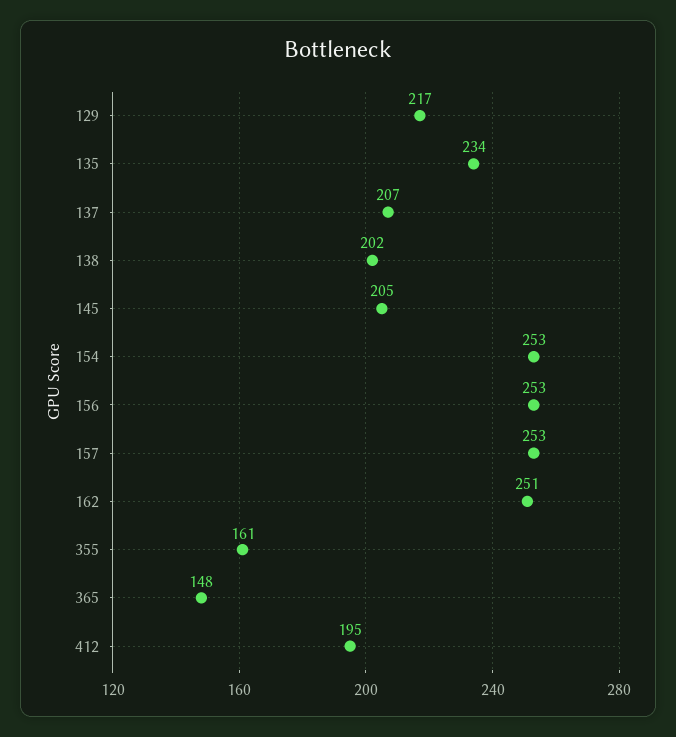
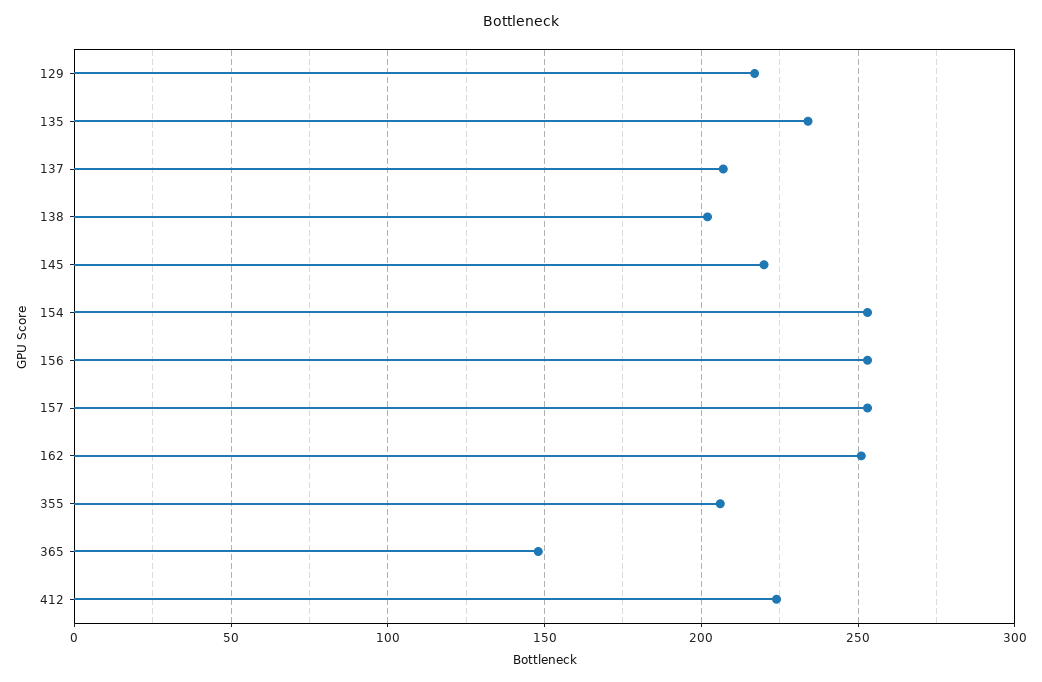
  {
    "129": 217,
    "135": 234,
    "137": 207,
    "138": 202,
-   "145": 205,
+   "145": 220,
    "154": 253,
    "156": 253,
    "157": 253,
    "162": 251,
-   "355": 161,
+   "355": 205,
    "365": 148,
-   "412": 195
+   "412": 225
  }

